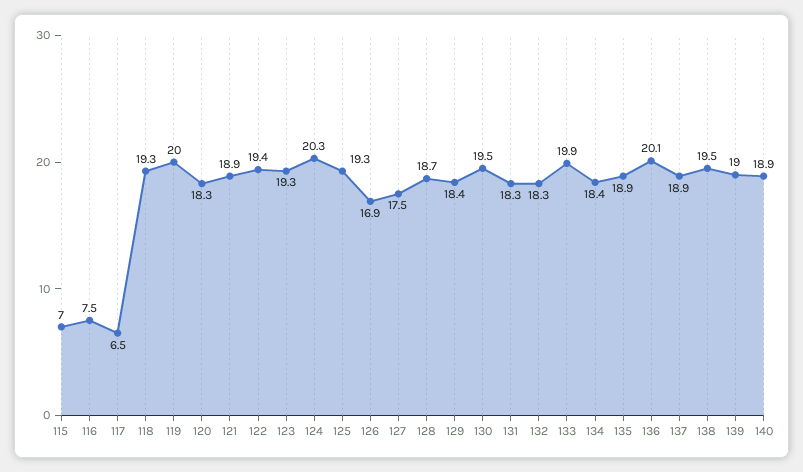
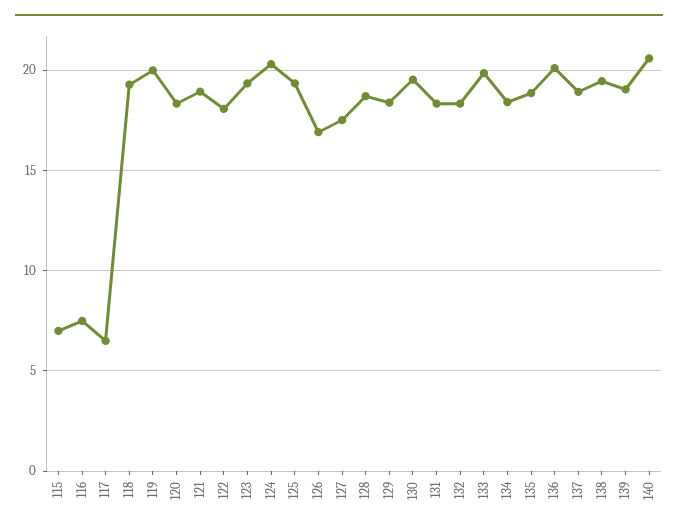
  {
    "115": 7,
    "116": 7.5,
    "117": 6.5,
    "118": 19.3,
    "119": 20,
    "120": 18.3,
    "121": 18.9,
-   "122": 19.4,
+   "122": 18,
    "123": 19.3,
    "124": 20.3,
    "125": 19.3,
    "126": 16.9,
    "127": 17.5,
    "128": 18.7,
    "129": 18.4,
    "130": 19.5,
    "131": 18.3,
    "132": 18.3,
    "133": 19.9,
    "134": 18.4,
    "135": 18.9,
    "136": 20.1,
    "137": 18.9,
    "138": 19.5,
    "139": 19,
-   "140": 18.9
+   "140": 20.5
  }

